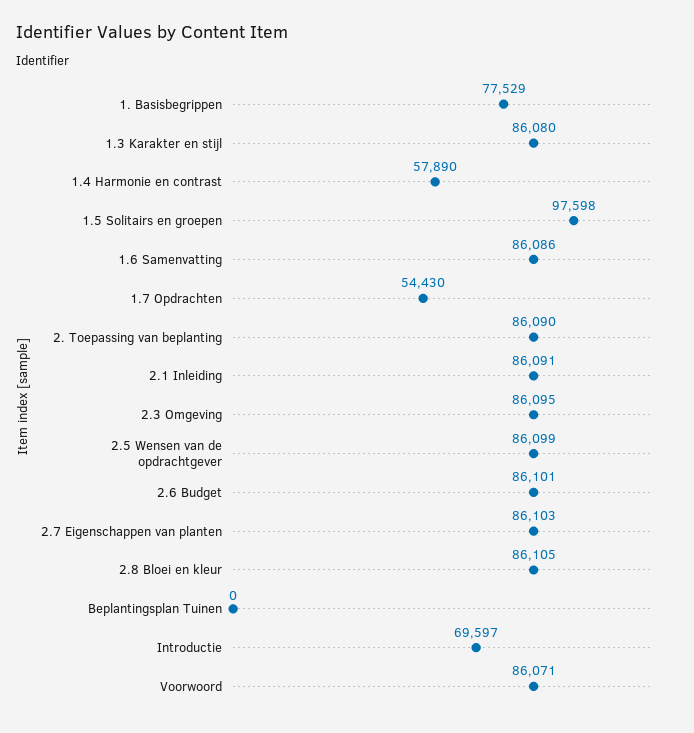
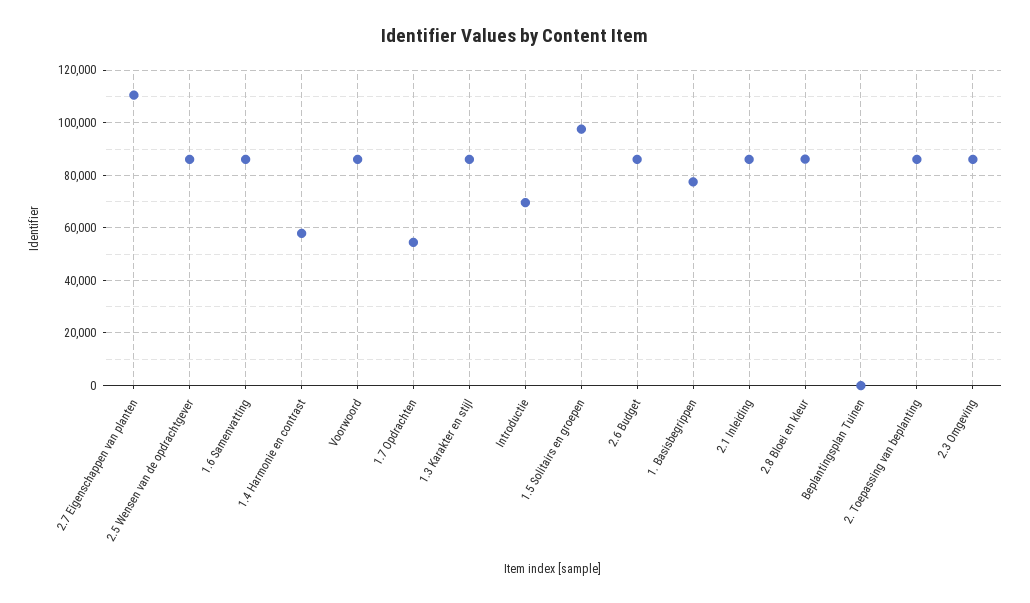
  {
    "1. Basisbegrippen": 77529,
    "1.3 Karakter en stijl": 86080,
    "1.4 Harmonie en contrast": 57890,
    "1.5 Solitairs en groepen": 97598,
    "1.6 Samenvatting": 86086,
    "1.7 Opdrachten": 54430,
    "2. Toepassing van beplanting": 86090,
    "2.1 Inleiding": 86091,
    "2.3 Omgeving": 86095,
    "2.5 Wensen van de opdrachtgever": 86099,
    "2.6 Budget": 86101,
-   "2.7 Eigenschappen van planten": 86103,
+   "2.7 Eigenschappen van planten": 110000,
    "2.8 Bloei en kleur": 86105,
    "Beplantingsplan Tuinen": 0,
    "Introductie": 69597,
    "Voorwoord": 86071
  }

